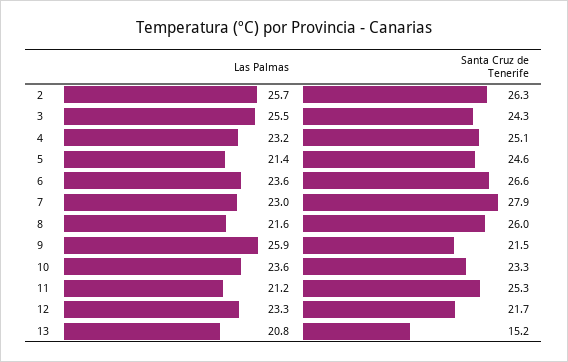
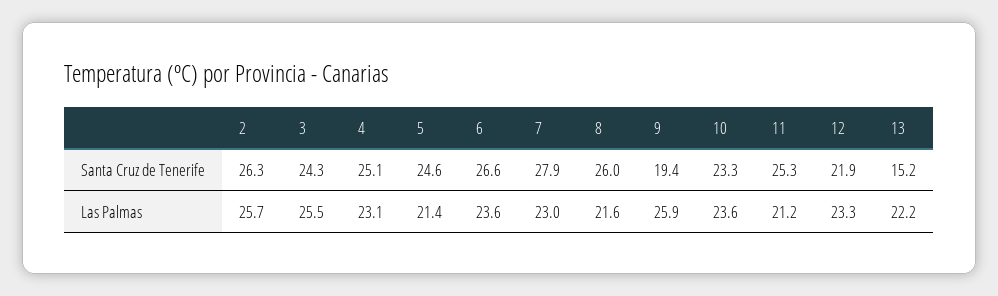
  {
    "Las Palmas": {
      "2": 25.7,
      "3": 25.5,
-     "4": 23.2,
+     "4": 23.1,
      "5": 21.4,
      "6": 23.6,
      "7": 23,
      "8": 21.6,
      "9": 25.9,
      "10": 23.6,
      "11": 21.2,
      "12": 23.3,
-     "13": 20.8
+     "13": 22.2
    },
    "Santa Cruz de Tenerife": {
      "2": 26.3,
      "3": 24.3,
      "4": 25.1,
      "5": 24.6,
      "6": 26.6,
      "7": 27.9,
      "8": 26,
-     "9": 21.5,
+     "9": 19.4,
      "10": 23.3,
      "11": 25.3,
-     "12": 21.7,
+     "12": 21.9,
      "13": 15.2
    }
  }

